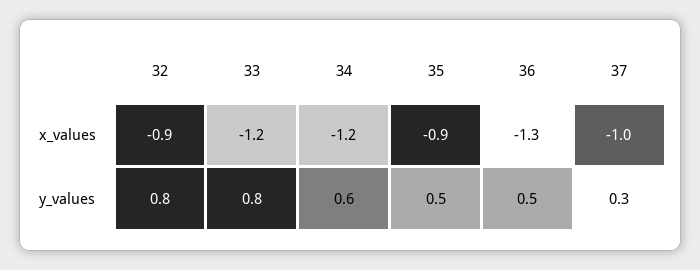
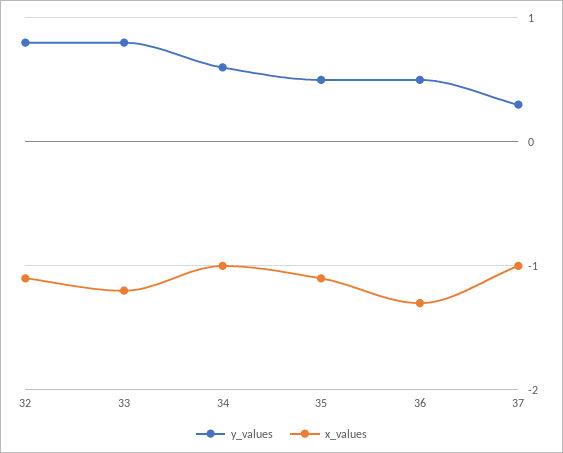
  {
    "x_values": {
-     "32": -0.9,
+     "32": -1.1,
      "33": -1.2,
-     "34": -1.2,
+     "34": -1,
-     "35": -0.9,
+     "35": -1.1,
      "36": -1.3,
      "37": -1
    },
    "y_values": {
      "32": 0.8,
      "33": 0.8,
      "34": 0.6,
      "35": 0.5,
      "36": 0.5,
      "37": 0.3
    }
  }

